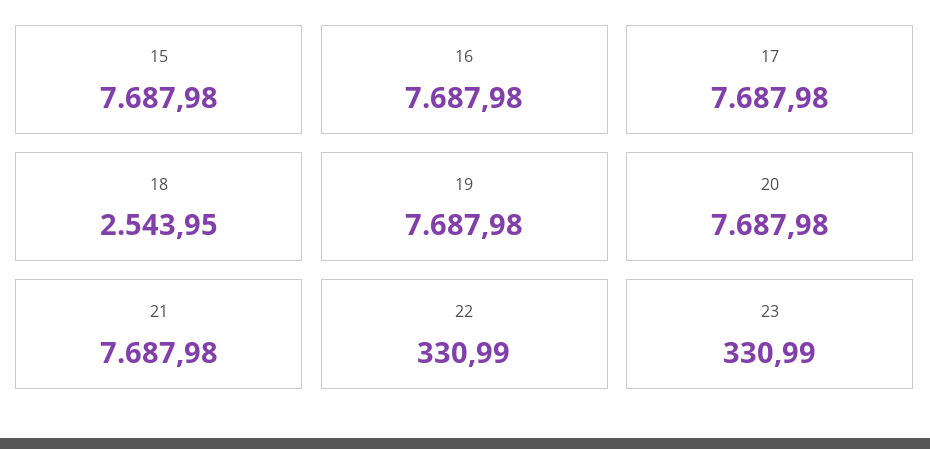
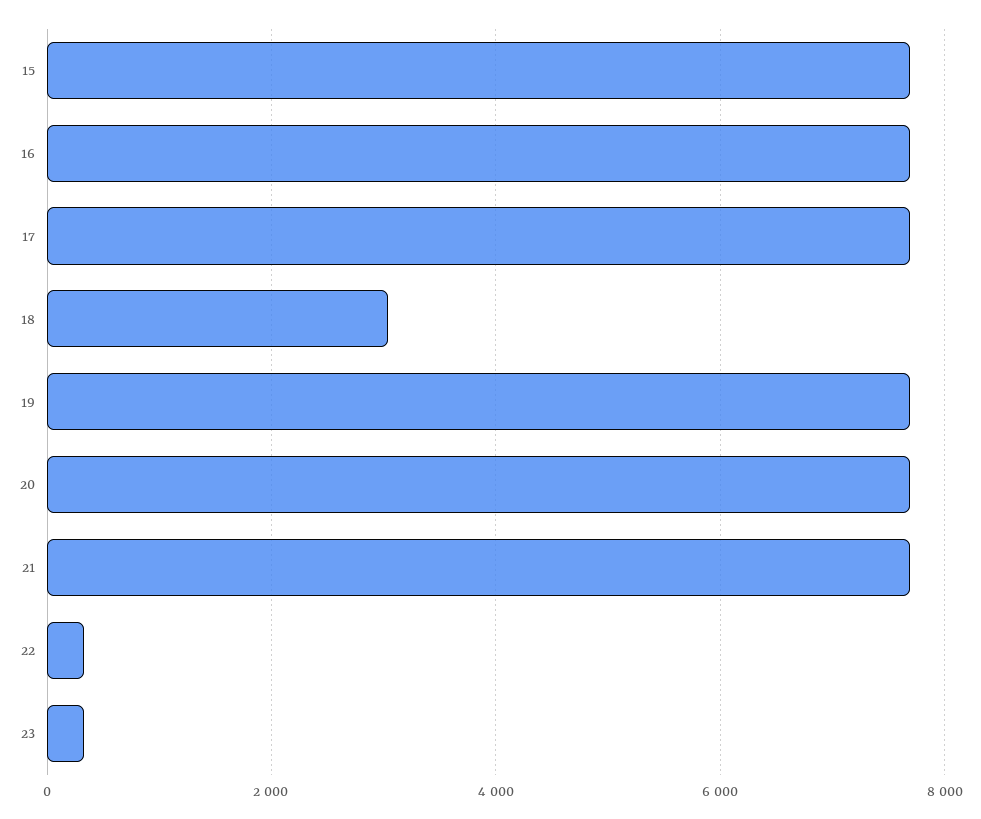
  {
    "15": 7687.98,
    "16": 7687.98,
    "17": 7687.98,
-   "18": 2543.95,
+   "18": 3000,
    "19": 7687.98,
    "20": 7687.98,
    "21": 7687.98,
    "22": 330.99,
    "23": 330.99
  }

